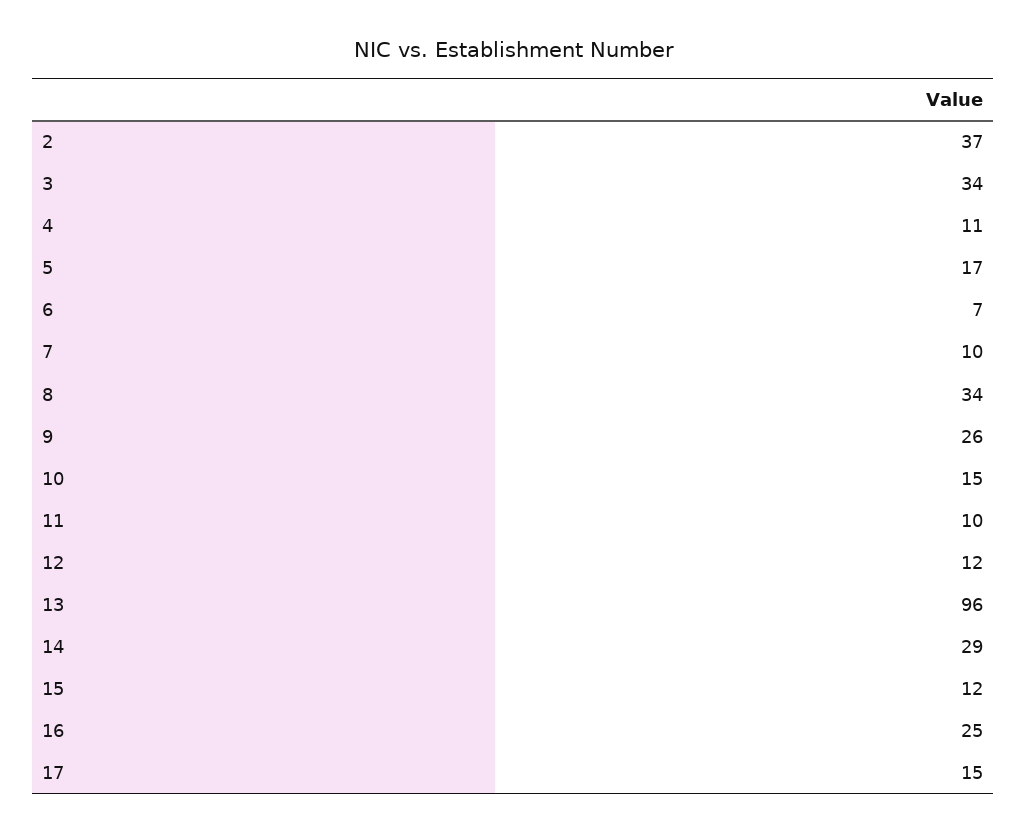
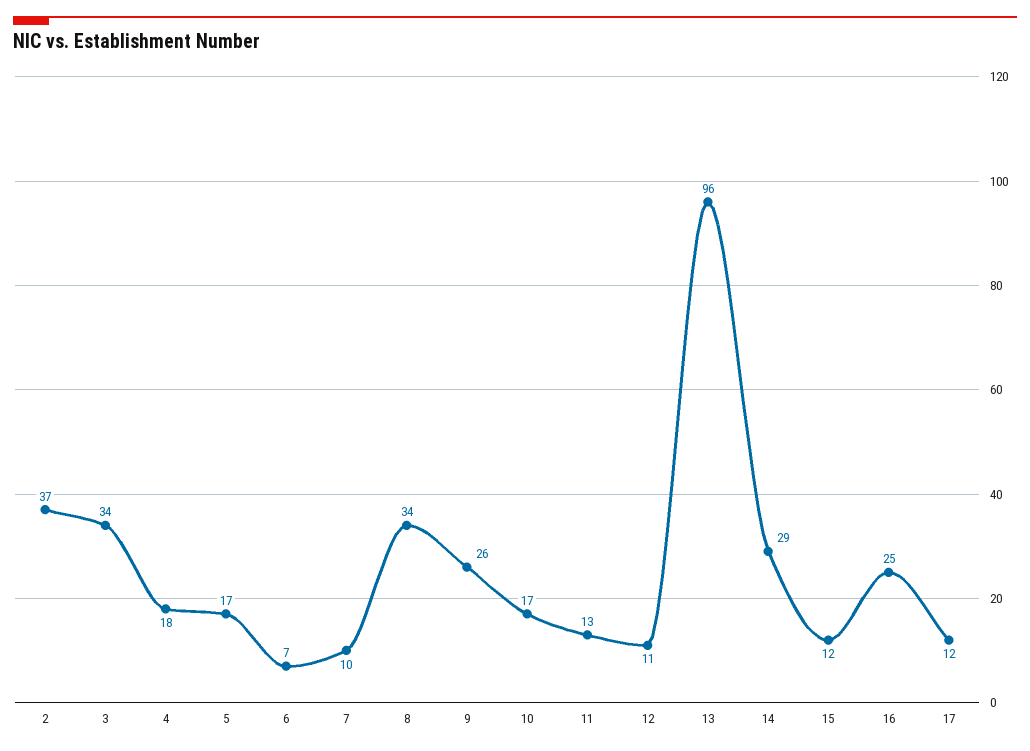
  {
    "2": 37,
    "3": 34,
-   "4": 11,
+   "4": 18,
    "5": 17,
    "6": 7,
    "7": 10,
    "8": 34,
    "9": 26,
-   "10": 15,
+   "10": 17,
-   "11": 10,
+   "11": 13,
-   "12": 12,
+   "12": 11,
    "13": 96,
    "14": 29,
    "15": 12,
    "16": 25,
-   "17": 15
+   "17": 12
  }

